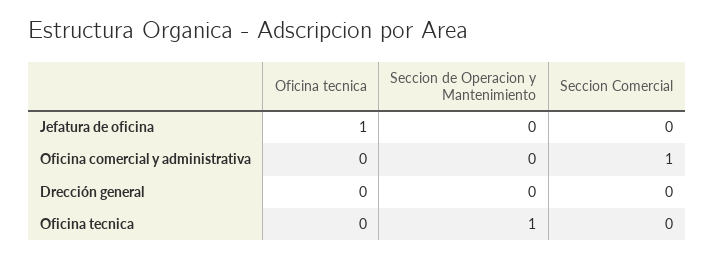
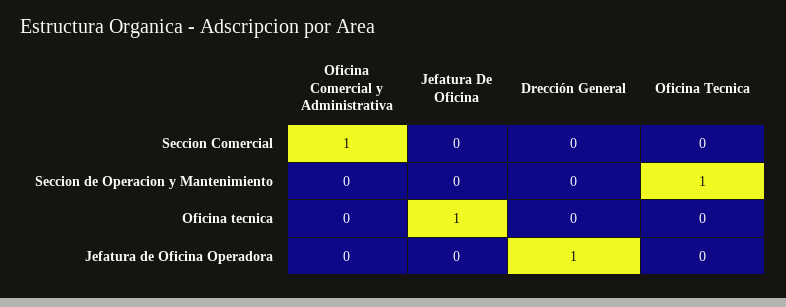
  {
    "Oficina tecnica": {
      "Jefatura de oficina": 1,
      "Oficina comercial y administrativa": 0,
      "Drección general": 0,
      "Oficina tecnica": 0
    },
    "Seccion de Operacion y Mantenimiento": {
      "Jefatura de oficina": 0,
      "Oficina comercial y administrativa": 0,
      "Drección general": 0,
      "Oficina tecnica": 1
    },
    "Seccion Comercial": {
      "Jefatura de oficina": 0,
      "Oficina comercial y administrativa": 1,
      "Drección general": 0,
      "Oficina tecnica": 0
-   }
+   },
+   "Jefatura de Oficina Operadora": {
+     "Oficina comercial y administrativa": 0,
+     "Jefatura de oficina": 0,
+     "Drección general": 1,
+     "Oficina tecnica": 0
+   }
  }

